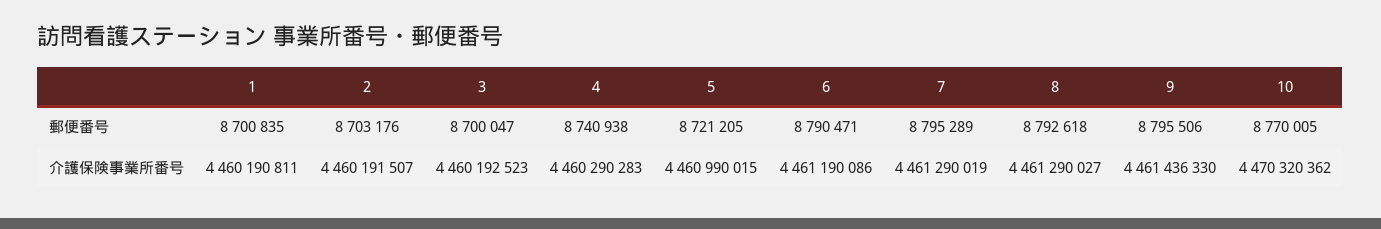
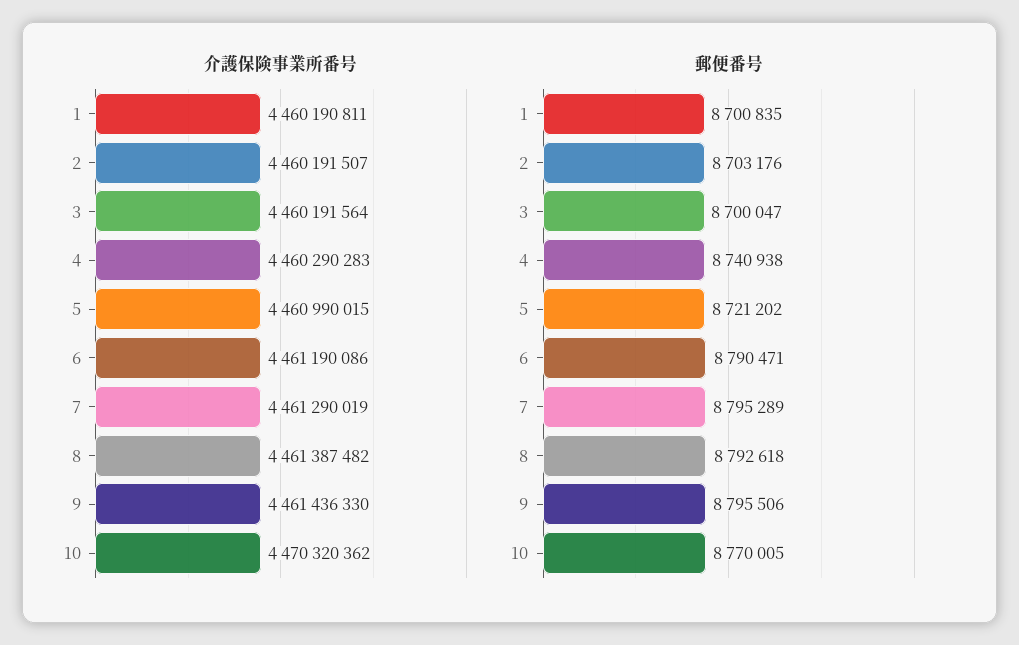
  {
    "郵便番号": {
      "1": 8700835,
      "2": 8703176,
      "3": 8700047,
      "4": 8740938,
-     "5": 8721205,
+     "5": 8721202,
      "6": 8790471,
      "7": 8795289,
      "8": 8792618,
      "9": 8795506,
      "10": 8770005
    },
    "介護保険事業所番号": {
      "1": 4460190811,
      "2": 4460191507,
-     "3": 4460192523,
+     "3": 4460191564,
      "4": 4460290283,
      "5": 4460990015,
      "6": 4461190086,
      "7": 4461290019,
-     "8": 4461290027,
+     "8": 4461387482,
      "9": 4461436330,
      "10": 4470320362
    }
  }

